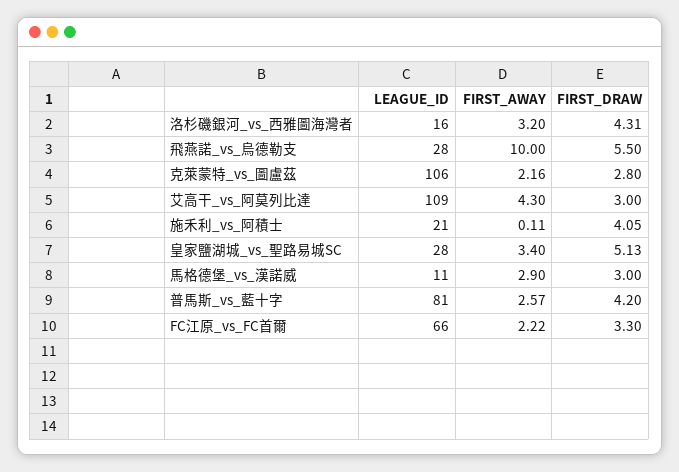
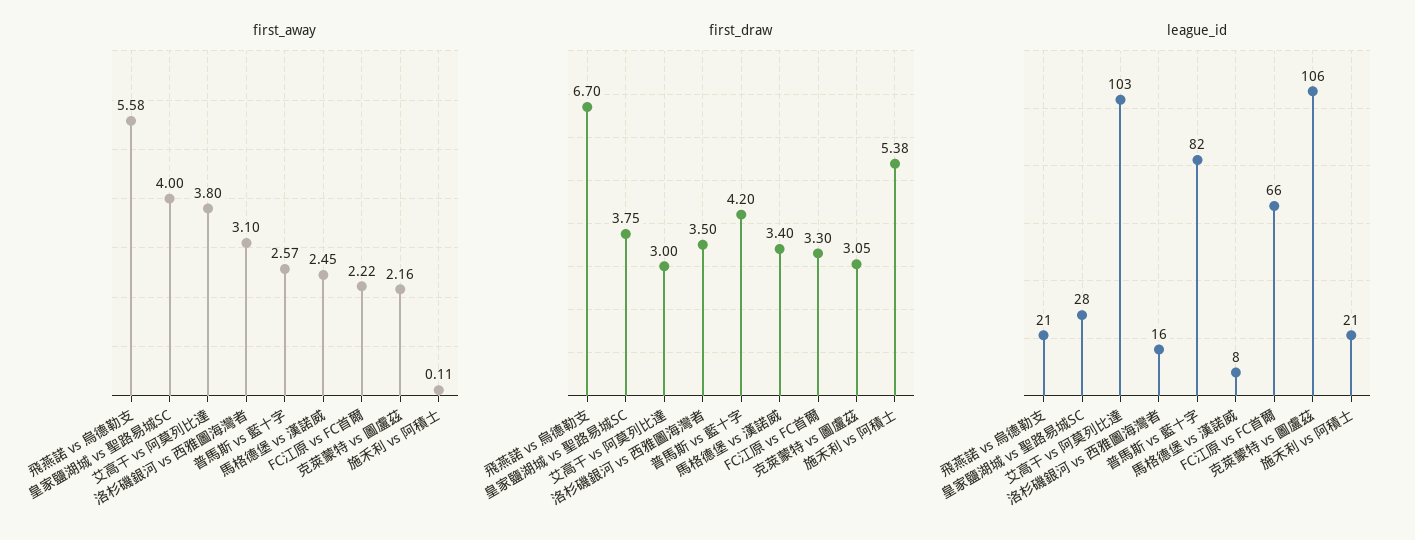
  {
    "LEAGUE_ID": {
      "洛杉磯銀河_vs_西雅圖海灣者": 16,
-     "飛燕諾_vs_烏德勒支": 28,
+     "飛燕諾_vs_烏德勒支": 21,
      "克萊蒙特_vs_圖盧茲": 106,
-     "艾高干_vs_阿莫列比達": 109,
+     "艾高干_vs_阿莫列比達": 103,
      "施禾利_vs_阿積士": 21,
      "皇家鹽湖城_vs_聖路易城SC": 28,
-     "馬格德堡_vs_漢諾威": 11,
+     "馬格德堡_vs_漢諾威": 8,
-     "普馬斯_vs_藍十字": 81,
+     "普馬斯_vs_藍十字": 82,
      "FC江原_vs_FC首爾": 66
    },
    "FIRST_AWAY": {
-     "洛杉磯銀河_vs_西雅圖海灣者": 3.2,
+     "洛杉磯銀河_vs_西雅圖海灣者": 3.1,
-     "飛燕諾_vs_烏德勒支": 10,
+     "飛燕諾_vs_烏德勒支": 5.58,
      "克萊蒙特_vs_圖盧茲": 2.16,
-     "艾高干_vs_阿莫列比達": 4.3,
+     "艾高干_vs_阿莫列比達": 3.8,
      "施禾利_vs_阿積士": 0.11,
-     "皇家鹽湖城_vs_聖路易城SC": 3.4,
+     "皇家鹽湖城_vs_聖路易城SC": 4,
-     "馬格德堡_vs_漢諾威": 2.9,
+     "馬格德堡_vs_漢諾威": 2.45,
      "普馬斯_vs_藍十字": 2.57,
      "FC江原_vs_FC首爾": 2.22
    },
    "FIRST_DRAW": {
-     "洛杉磯銀河_vs_西雅圖海灣者": 4.31,
+     "洛杉磯銀河_vs_西雅圖海灣者": 3.5,
-     "飛燕諾_vs_烏德勒支": 5.5,
+     "飛燕諾_vs_烏德勒支": 6.7,
-     "克萊蒙特_vs_圖盧茲": 2.8,
+     "克萊蒙特_vs_圖盧茲": 3.05,
      "艾高干_vs_阿莫列比達": 3,
-     "施禾利_vs_阿積士": 4.05,
+     "施禾利_vs_阿積士": 5.38,
-     "皇家鹽湖城_vs_聖路易城SC": 5.13,
+     "皇家鹽湖城_vs_聖路易城SC": 3.75,
-     "馬格德堡_vs_漢諾威": 3,
+     "馬格德堡_vs_漢諾威": 3.4,
      "普馬斯_vs_藍十字": 4.2,
      "FC江原_vs_FC首爾": 3.3
    }
  }

